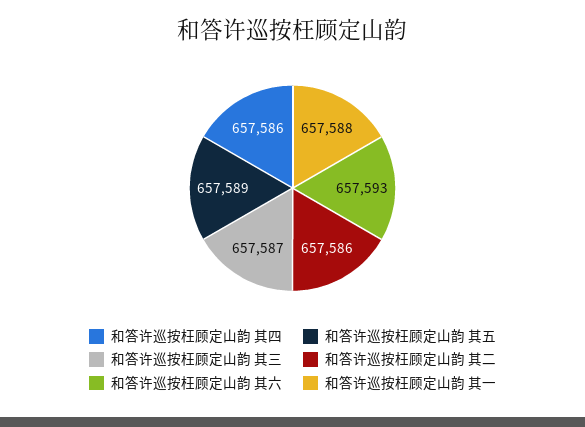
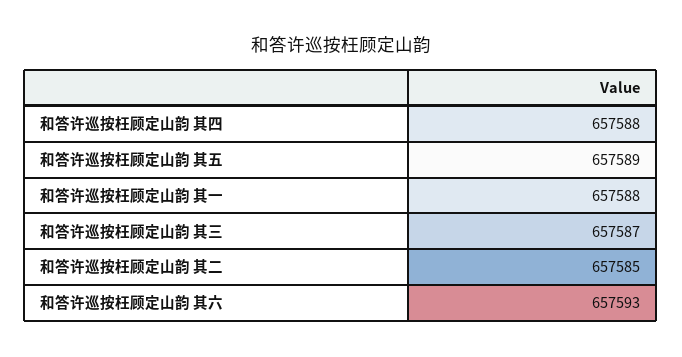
  {
-   "和答许巡按枉顾定山韵 其四": 657586,
+   "和答许巡按枉顾定山韵 其四": 657588,
    "和答许巡按枉顾定山韵 其五": 657589,
    "和答许巡按枉顾定山韵 其三": 657587,
-   "和答许巡按枉顾定山韵 其二": 657586,
+   "和答许巡按枉顾定山韵 其二": 657585,
    "和答许巡按枉顾定山韵 其六": 657593,
    "和答许巡按枉顾定山韵 其一": 657588
  }

